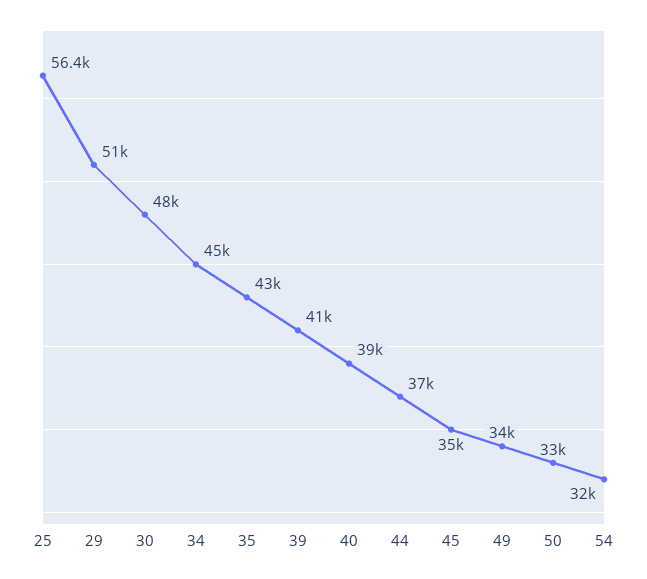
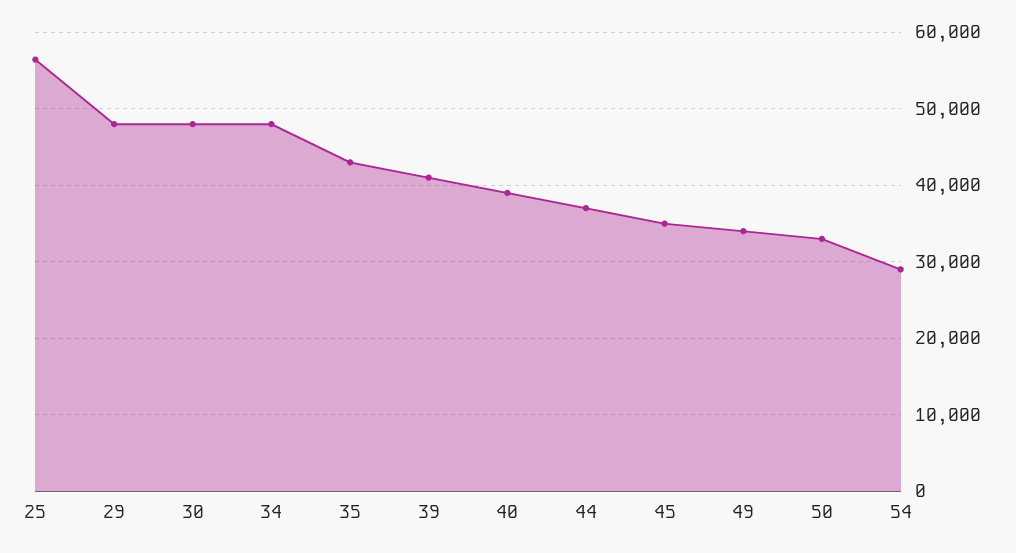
  {
    "25": 56400,
-   "29": 51000,
+   "29": 48000,
    "30": 48000,
-   "34": 45000,
+   "34": 48000,
    "35": 43000,
    "39": 41000,
    "40": 39000,
    "44": 37000,
    "45": 35000,
    "49": 34000,
    "50": 33000,
-   "54": 32000
+   "54": 29000
  }

